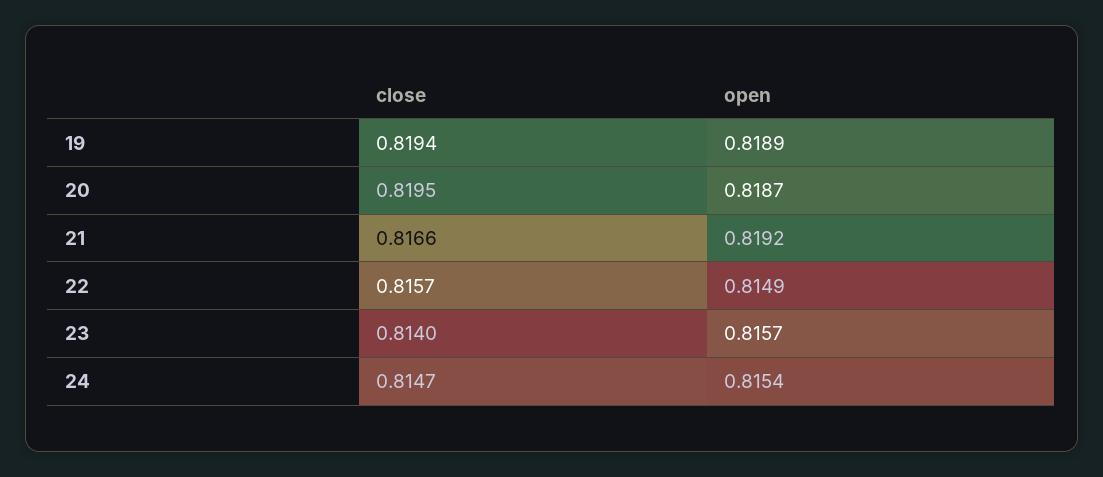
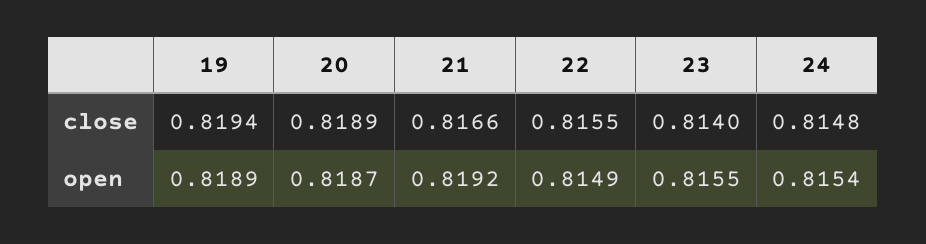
  {
    "close": {
      "19": 0.8194,
-     "20": 0.8195,
+     "20": 0.8189,
      "21": 0.8166,
-     "22": 0.8157,
+     "22": 0.8155,
      "23": 0.814,
-     "24": 0.8147
+     "24": 0.8148
    },
    "open": {
      "19": 0.8189,
      "20": 0.8187,
      "21": 0.8192,
      "22": 0.8149,
-     "23": 0.8157,
+     "23": 0.8155,
      "24": 0.8154
    }
  }

